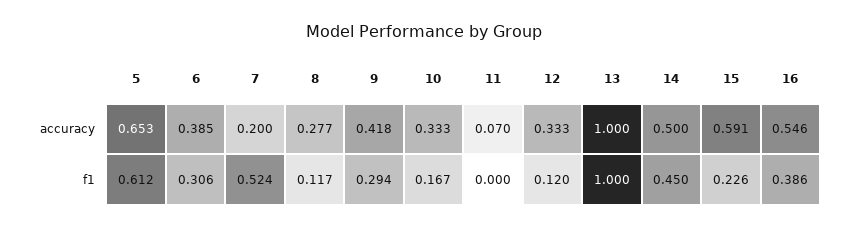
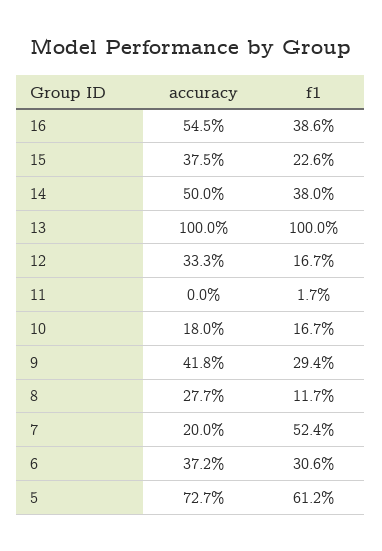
  {
    "5": {
-     "accuracy": 0.653,
+     "accuracy": 0.727,
      "f1": 0.612
    },
    "6": {
-     "accuracy": 0.385,
+     "accuracy": 0.372,
      "f1": 0.306
    },
    "7": {
      "accuracy": 0.2,
      "f1": 0.524
    },
    "8": {
      "accuracy": 0.277,
      "f1": 0.117
    },
    "9": {
      "accuracy": 0.418,
      "f1": 0.294
    },
    "10": {
-     "accuracy": 0.333,
+     "accuracy": 0.18,
      "f1": 0.167
    },
    "11": {
-     "accuracy": 0.07,
+     "accuracy": 0,
-     "f1": 0
+     "f1": 0.017
    },
    "12": {
      "accuracy": 0.333,
-     "f1": 0.12
+     "f1": 0.167
    },
    "13": {
      "accuracy": 1,
      "f1": 1
    },
    "14": {
      "accuracy": 0.5,
-     "f1": 0.45
+     "f1": 0.38
    },
    "15": {
-     "accuracy": 0.591,
+     "accuracy": 0.375,
      "f1": 0.226
    },
    "16": {
-     "accuracy": 0.546,
+     "accuracy": 0.545,
      "f1": 0.386
    }
  }

